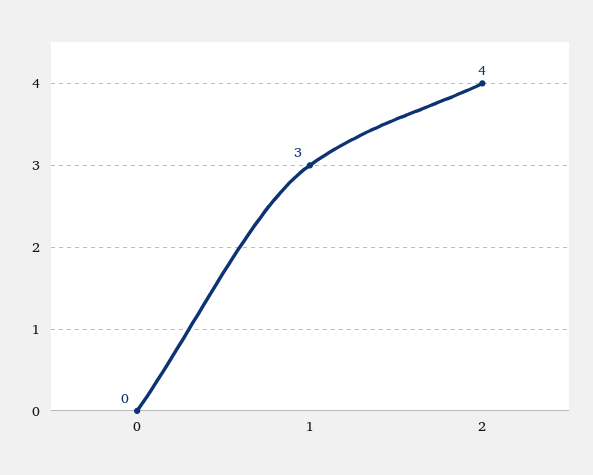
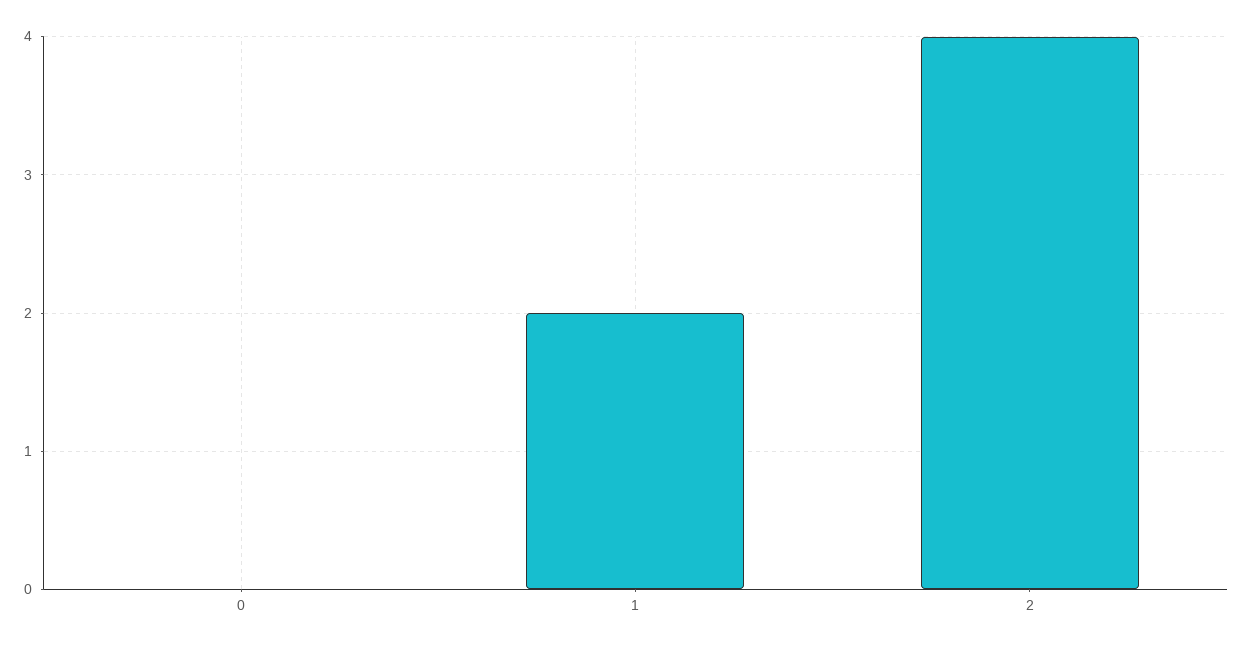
  {
    "0": 0,
-   "1": 3,
+   "1": 2,
    "2": 4
  }

